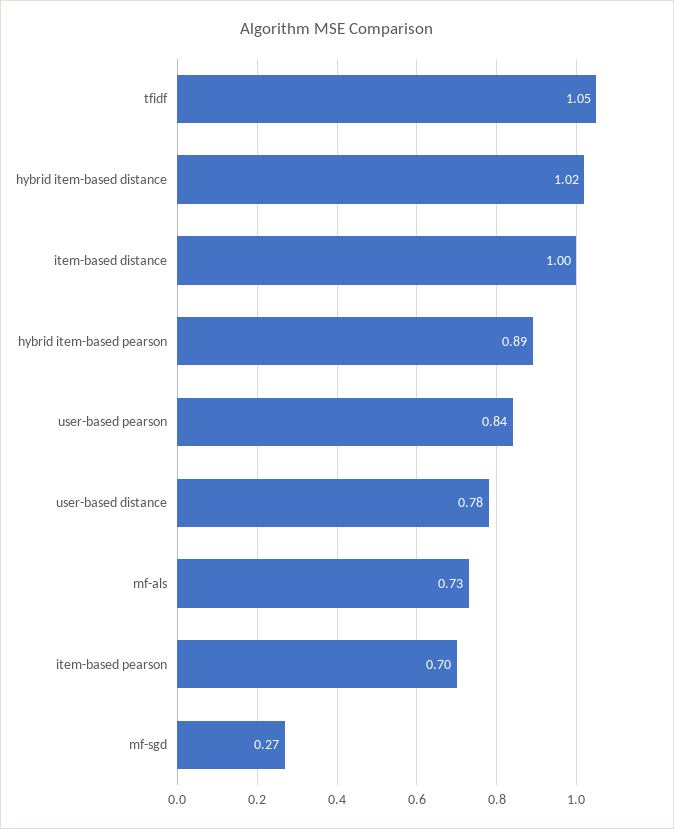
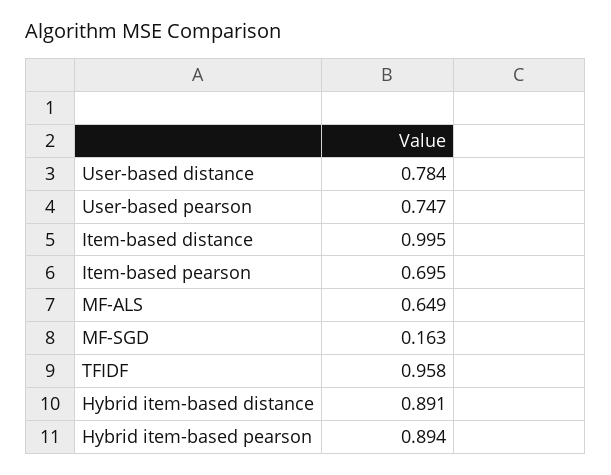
  {
-   "tfidf": 1.05,
+   "tfidf": 0.958,
-   "hybrid item-based distance": 1.02,
+   "hybrid item-based distance": 0.891,
    "item-based distance": 0.995,
    "hybrid item-based pearson": 0.894,
-   "user-based pearson": 0.84,
+   "user-based pearson": 0.747,
    "user-based distance": 0.784,
-   "mf-als": 0.73,
+   "mf-als": 0.649,
    "item-based pearson": 0.695,
-   "mf-sgd": 0.27
+   "mf-sgd": 0.163
  }

